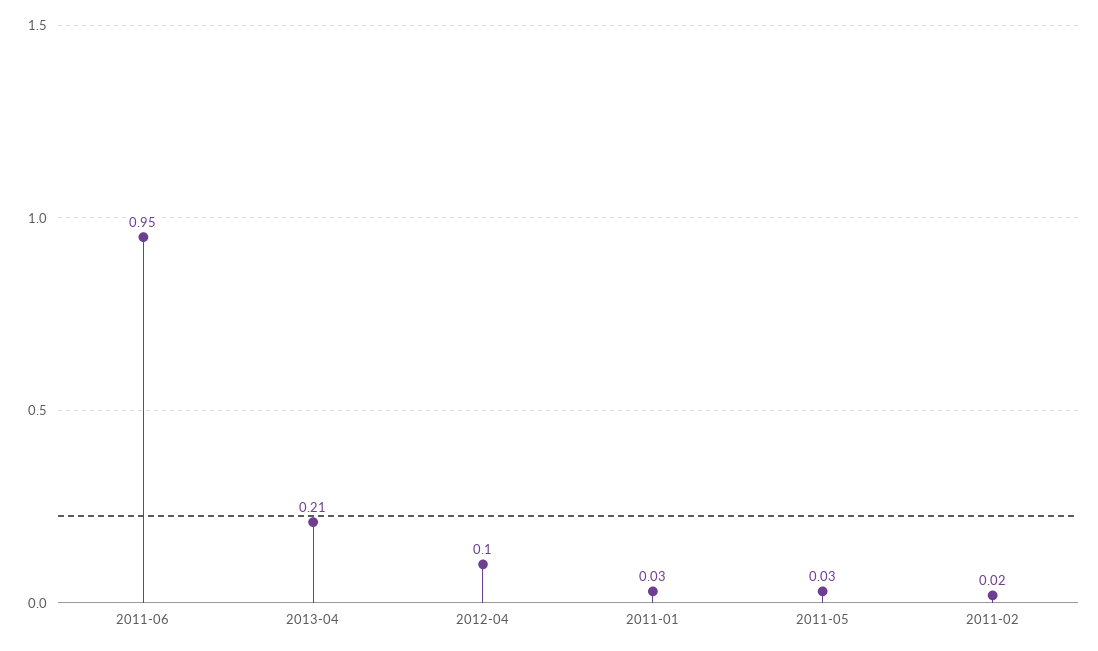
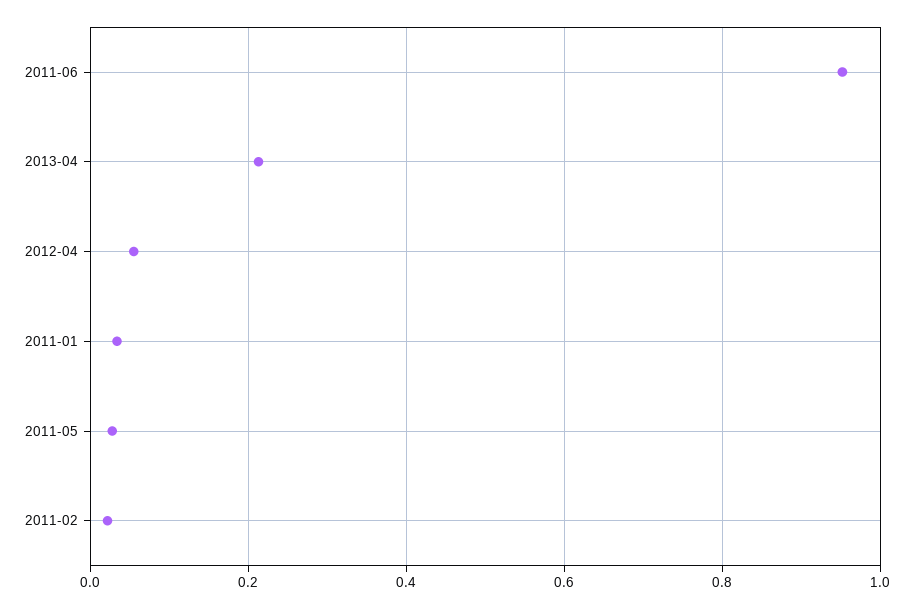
  {
    "2011-06": 0.95,
    "2013-04": 0.21,
-   "2012-04": 0.1,
+   "2012-04": 0.06,
    "2011-01": 0.03,
    "2011-05": 0.03,
    "2011-02": 0.02
  }

